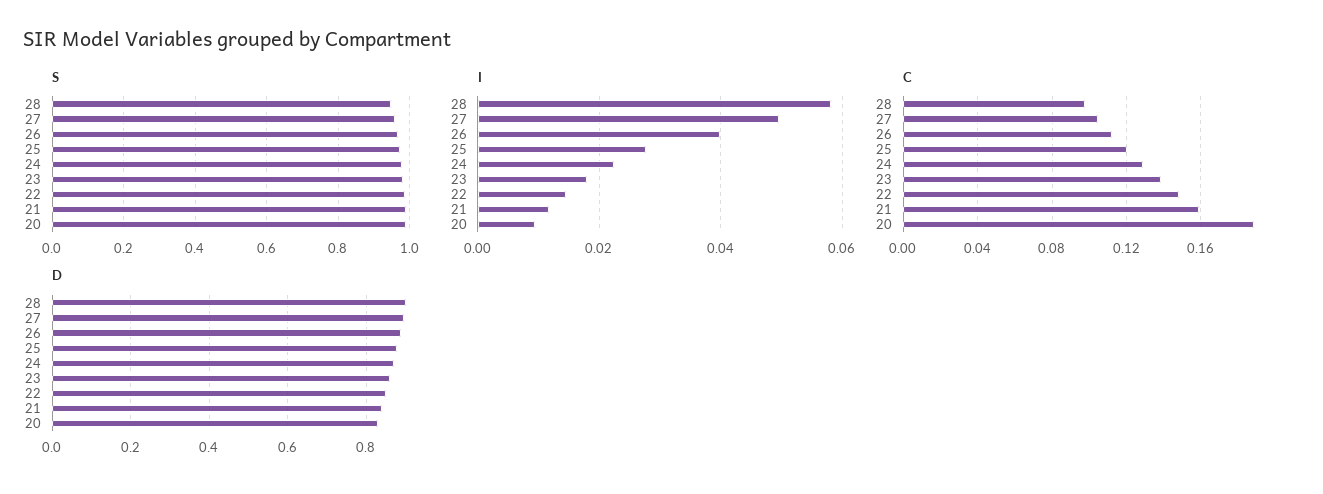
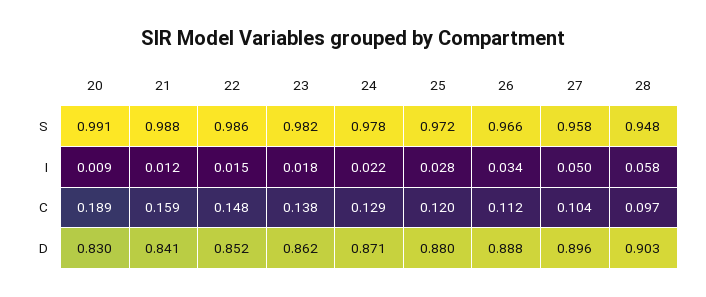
  {
    "S": {
      "28": 0.948,
      "27": 0.958,
      "26": 0.966,
      "25": 0.972,
      "24": 0.978,
      "23": 0.982,
      "22": 0.986,
      "21": 0.988,
      "20": 0.991
    },
    "I": {
      "28": 0.058,
      "27": 0.05,
-     "26": 0.04,
+     "26": 0.034,
      "25": 0.028,
      "24": 0.022,
      "23": 0.018,
      "22": 0.015,
      "21": 0.012,
      "20": 0.009
    },
    "C": {
      "28": 0.097,
      "27": 0.104,
      "26": 0.112,
      "25": 0.12,
      "24": 0.129,
      "23": 0.138,
      "22": 0.148,
      "21": 0.159,
      "20": 0.189
    },
    "D": {
      "28": 0.903,
      "27": 0.896,
      "26": 0.888,
      "25": 0.88,
      "24": 0.871,
      "23": 0.862,
      "22": 0.852,
      "21": 0.841,
      "20": 0.83
    }
  }

